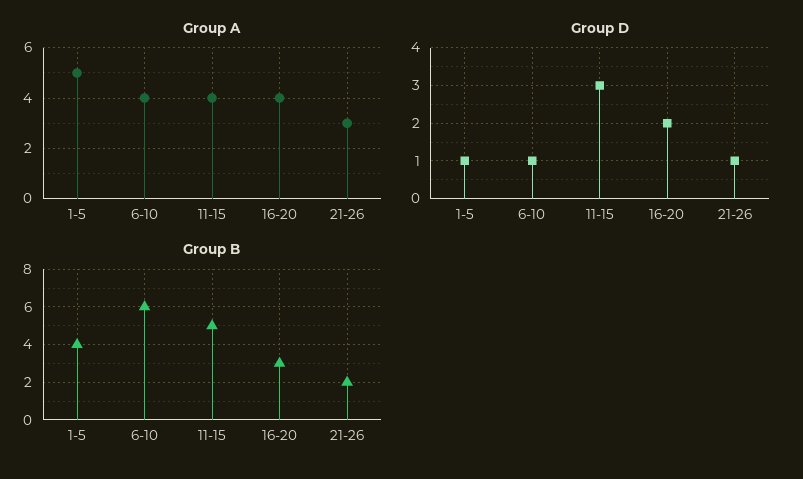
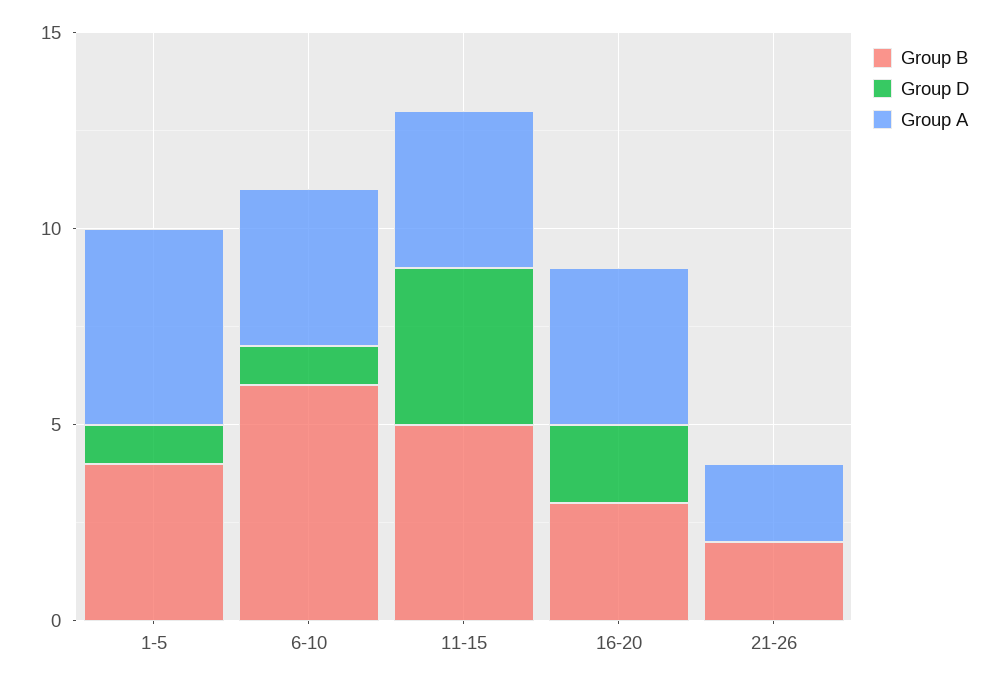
  {
    "Group A": {
      "1-5": 5,
      "6-10": 4,
      "11-15": 4,
      "16-20": 4,
-     "21-26": 3
+     "21-26": 2
    },
    "Group D": {
      "1-5": 1,
      "6-10": 1,
-     "11-15": 3,
+     "11-15": 4,
      "16-20": 2,
-     "21-26": 1
+     "21-26": 0
    },
    "Group B": {
      "1-5": 4,
      "6-10": 6,
      "11-15": 5,
      "16-20": 3,
      "21-26": 2
    }
  }

